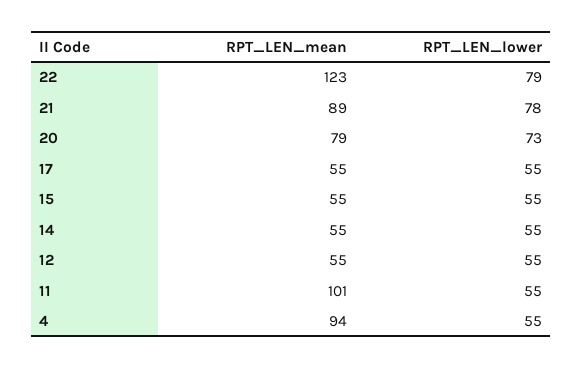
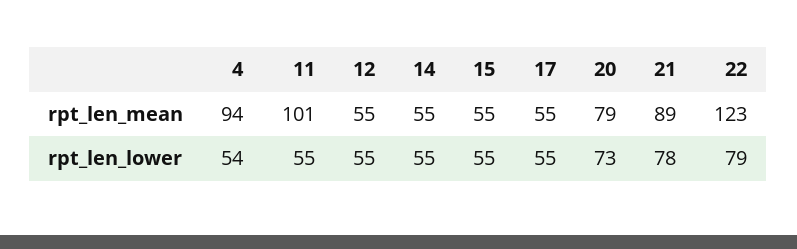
  {
    "RPT_LEN_mean": {
      "22": 123,
      "21": 89,
      "20": 79,
      "17": 55,
      "15": 55,
      "14": 55,
      "12": 55,
      "11": 101,
      "4": 94
    },
    "RPT_LEN_lower": {
      "22": 79,
      "21": 78,
      "20": 73,
      "17": 55,
      "15": 55,
      "14": 55,
      "12": 55,
      "11": 55,
-     "4": 55
+     "4": 54
    }
  }

